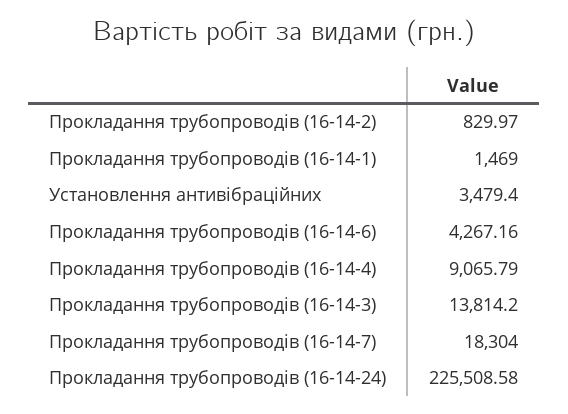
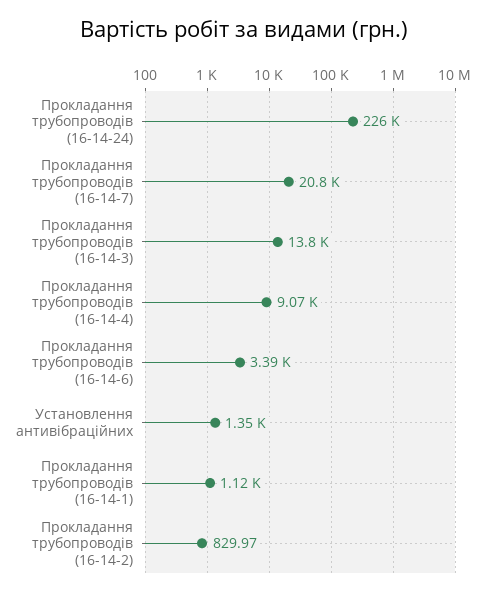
  {
    "Прокладання трубопроводів (16-14-2)": 829.97,
-   "Прокладання трубопроводів (16-14-1)": 1469,
+   "Прокладання трубопроводів (16-14-1)": 1120,
-   "Установлення антивiбрацiйних": 3479.4,
+   "Установлення антивiбрацiйних": 1350,
-   "Прокладання трубопроводів (16-14-6)": 4267.16,
+   "Прокладання трубопроводів (16-14-6)": 3390,
    "Прокладання трубопроводів (16-14-4)": 9065.79,
    "Прокладання трубопроводів (16-14-3)": 13814.2,
-   "Прокладання трубопроводів (16-14-7)": 18304,
+   "Прокладання трубопроводів (16-14-7)": 20800,
    "Прокладання трубопроводів (16-14-24)": 225508.58
  }

